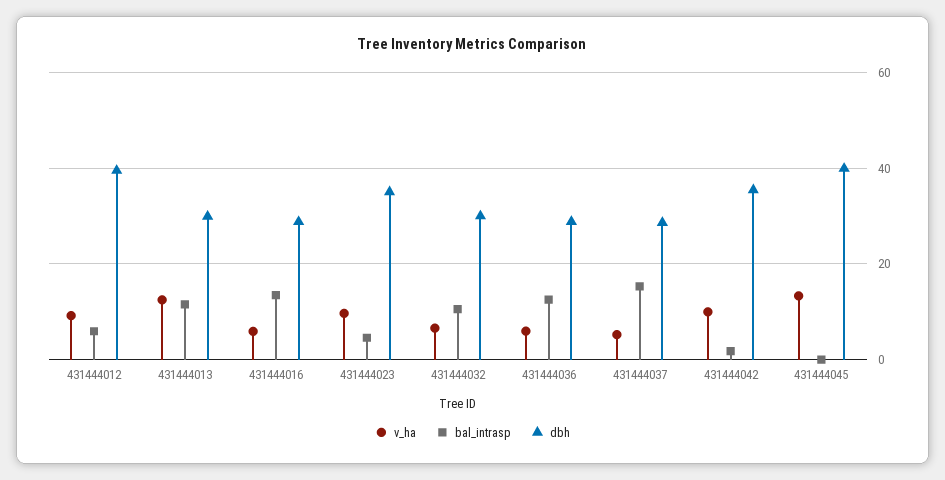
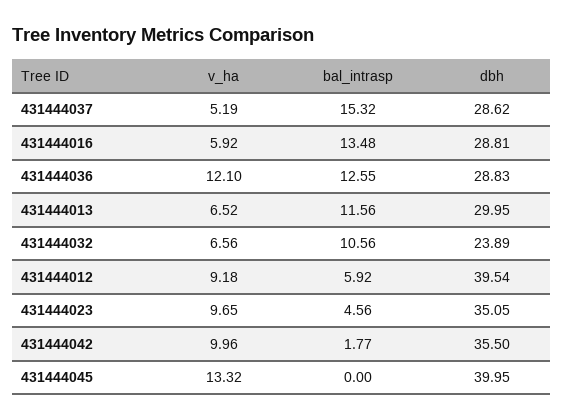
  {
    "v_ha": {
      "431444012": 9.18,
-     "431444013": 12,
+     "431444013": 6.52,
      "431444016": 5.92,
      "431444023": 9.65,
      "431444032": 6.56,
-     "431444036": 6,
+     "431444036": 12.1,
      "431444037": 5.19,
      "431444042": 9.96,
      "431444045": 13.32
    },
    "bal_intrasp": {
      "431444012": 5.92,
      "431444013": 11.56,
      "431444016": 13.48,
      "431444023": 4.56,
      "431444032": 10.56,
      "431444036": 12.55,
      "431444037": 15.32,
      "431444042": 1.77,
      "431444045": 0
    },
    "dbh": {
      "431444012": 39.54,
      "431444013": 29.95,
      "431444016": 28.81,
      "431444023": 35.05,
-     "431444032": 30,
+     "431444032": 23.89,
      "431444036": 28.83,
      "431444037": 28.62,
      "431444042": 35.5,
      "431444045": 39.95
    }
  }

